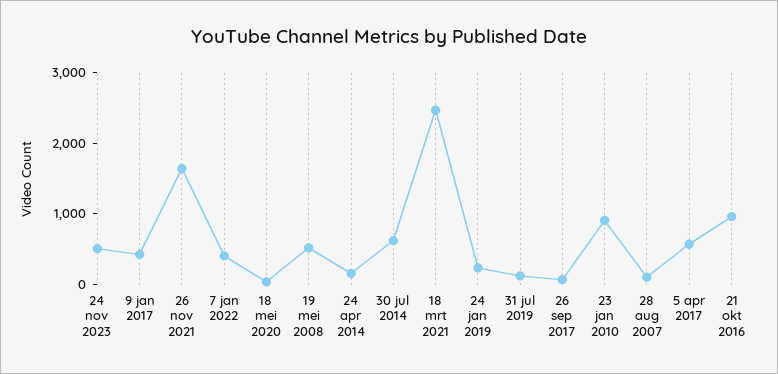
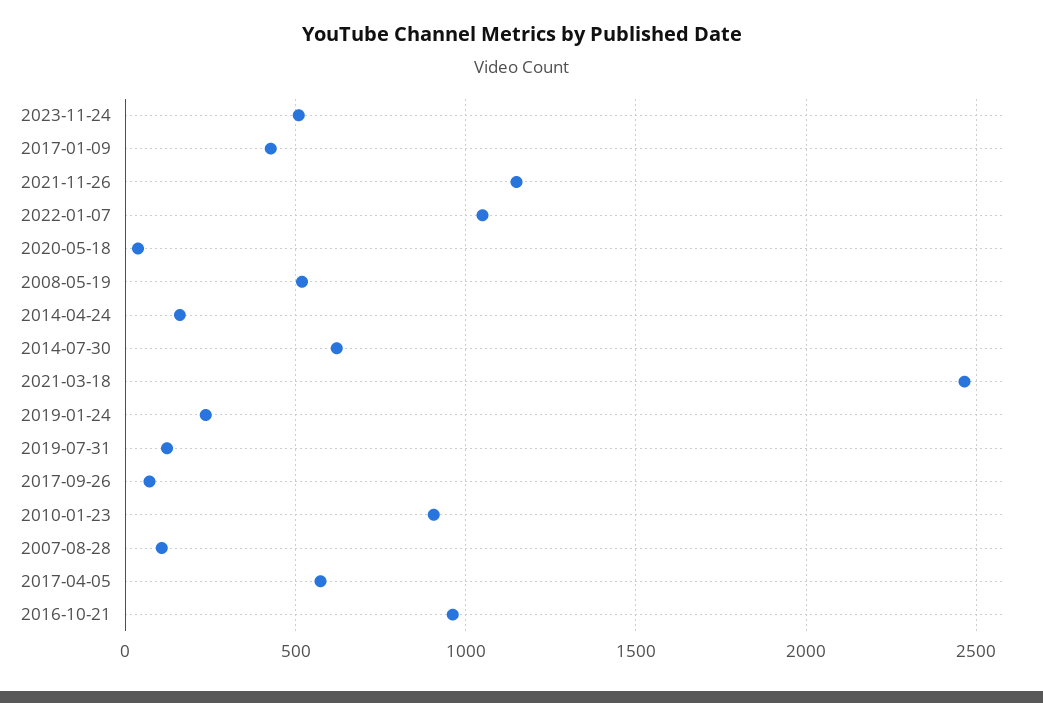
  {
    "24 nov 2023": 500,
    "9 jan 2017": 450,
-   "26 nov 2021": 1600,
+   "26 nov 2021": 1150,
-   "7 jan 2022": 400,
+   "7 jan 2022": 1050,
    "18 mei 2020": 50,
    "19 mei 2008": 500,
    "24 apr 2014": 150,
    "30 jul 2014": 600,
    "18 mrt 2021": 2450,
    "24 jan 2019": 250,
    "31 jul 2019": 100,
    "26 sep 2017": 50,
    "23 jan 2010": 900,
    "28 aug 2007": 100,
    "5 apr 2017": 550,
    "21 okt 2016": 950
  }

